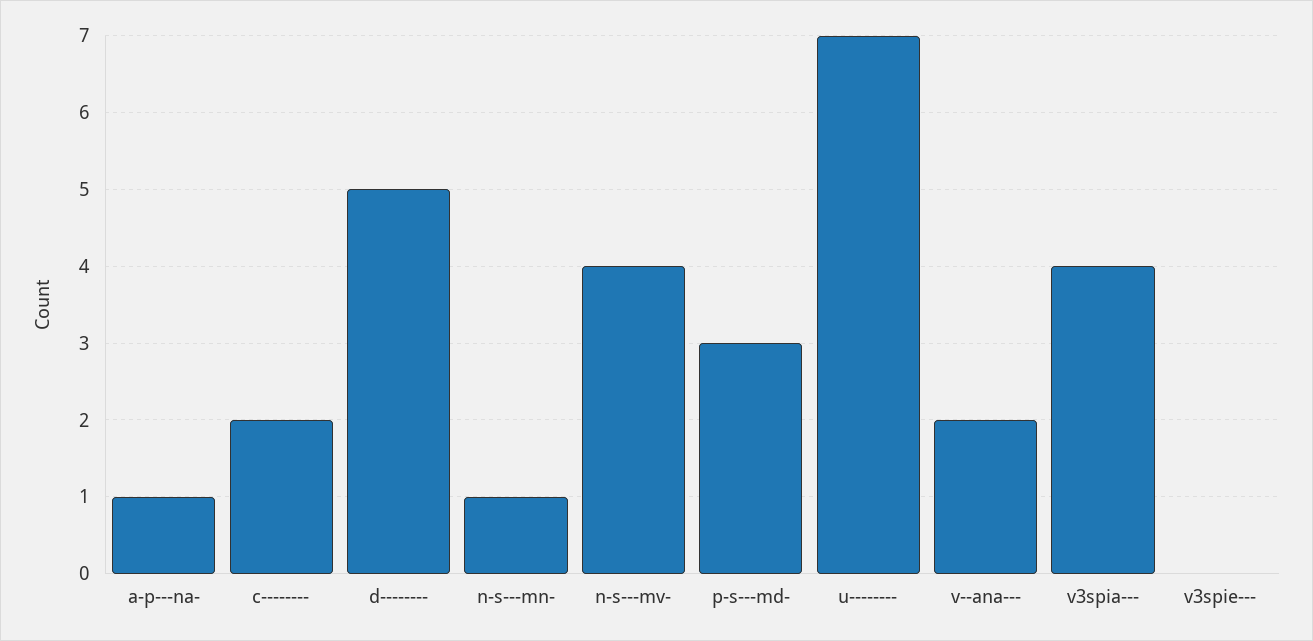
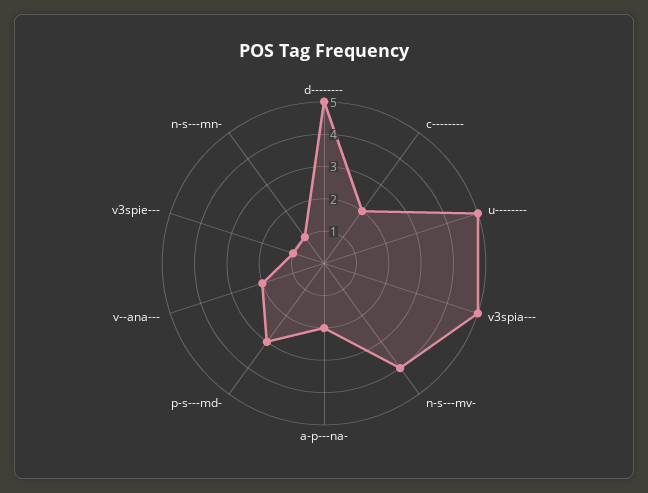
  {
-   "a-p---na-": 1,
+   "a-p---na-": 2,
    "c--------": 2,
    "d--------": 5,
    "n-s---mn-": 1,
    "n-s---mv-": 4,
    "p-s---md-": 3,
-   "u--------": 7,
+   "u--------": 5,
    "v--ana---": 2,
-   "v3spia---": 4,
+   "v3spia---": 5,
-   "v3spie---": 0
+   "v3spie---": 1
  }

